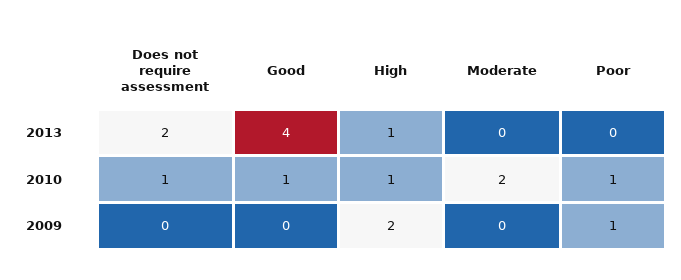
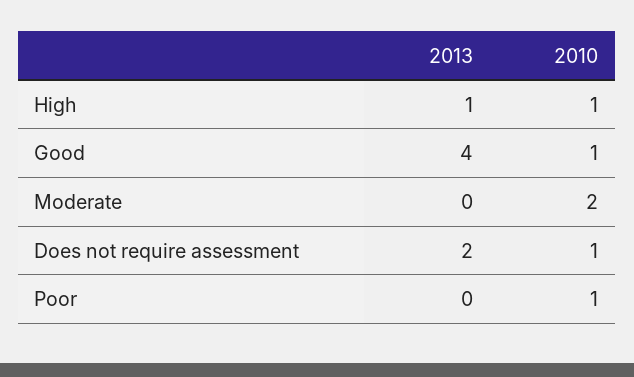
  {
    "Does not require assessment": {
      "2013": 2,
-     "2010": 1,
+     "2010": 1
-     "2009": 0
    },
    "Good": {
      "2013": 4,
-     "2010": 1,
+     "2010": 1
-     "2009": 0
    },
    "High": {
      "2013": 1,
-     "2010": 1,
+     "2010": 1
-     "2009": 2
    },
    "Moderate": {
      "2013": 0,
-     "2010": 2,
+     "2010": 2
-     "2009": 0
    },
    "Poor": {
      "2013": 0,
-     "2010": 1,
+     "2010": 1
-     "2009": 1
    }
  }

